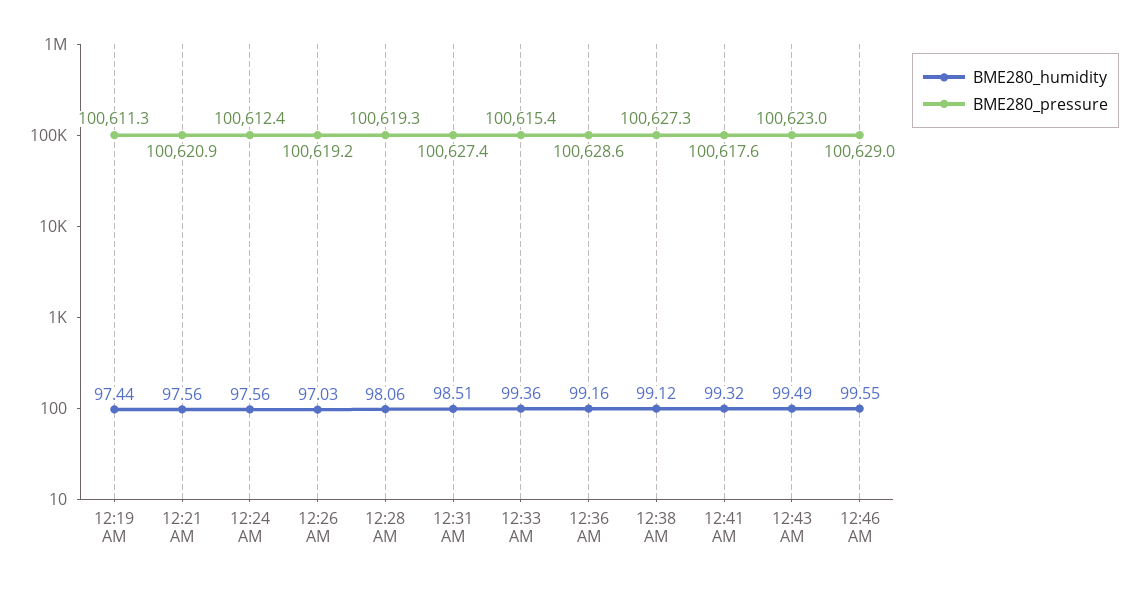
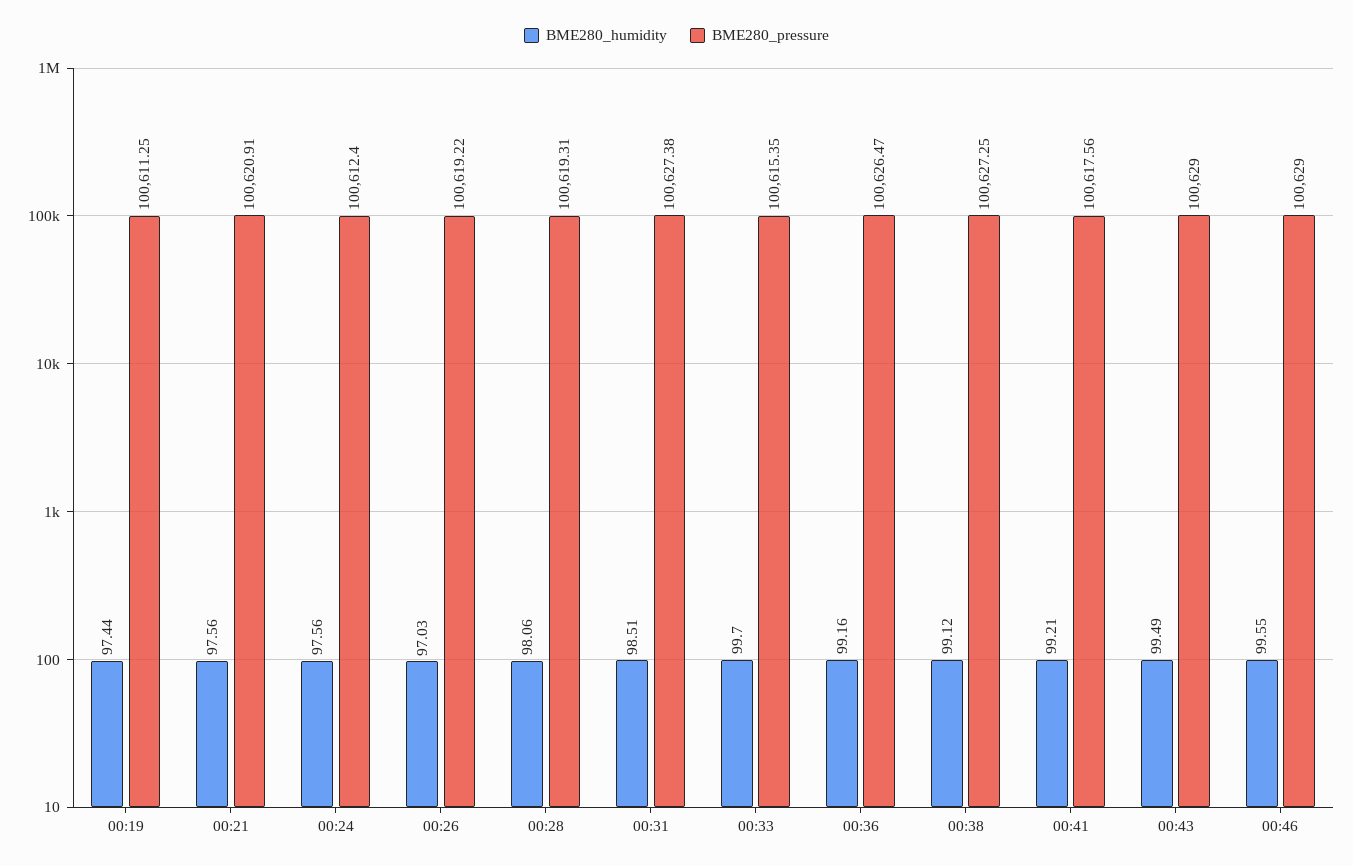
  {
    "BME280_humidity": {
      "12:19 AM": 97.44,
      "12:21 AM": 97.56,
      "12:24 AM": 97.56,
      "12:26 AM": 97.03,
      "12:28 AM": 98.06,
      "12:31 AM": 98.51,
-     "12:33 AM": 99.36,
+     "12:33 AM": 99.7,
      "12:36 AM": 99.16,
      "12:38 AM": 99.12,
-     "12:41 AM": 99.32,
+     "12:41 AM": 99.21,
      "12:43 AM": 99.49,
      "12:46 AM": 99.55
    },
    "BME280_pressure": {
      "12:19 AM": 100611.25,
      "12:21 AM": 100620.91,
      "12:24 AM": 100612.4,
      "12:26 AM": 100619.22,
      "12:28 AM": 100619.31,
      "12:31 AM": 100627.38,
      "12:33 AM": 100615.35,
-     "12:36 AM": 100628.6,
+     "12:36 AM": 100626.47,
      "12:38 AM": 100627.25,
      "12:41 AM": 100617.56,
-     "12:43 AM": 100623,
+     "12:43 AM": 100629,
      "12:46 AM": 100629
    }
  }

